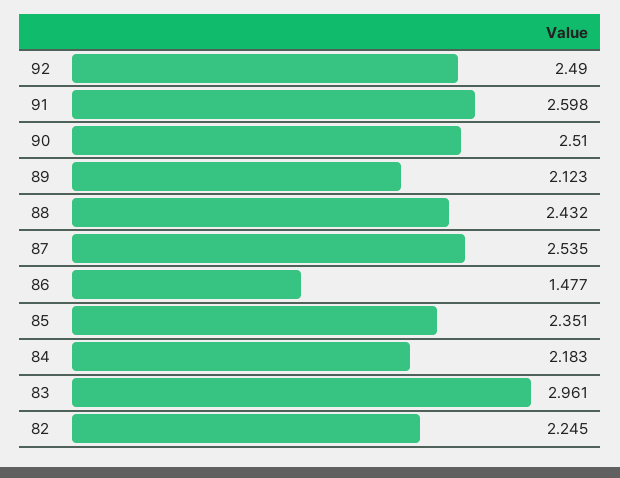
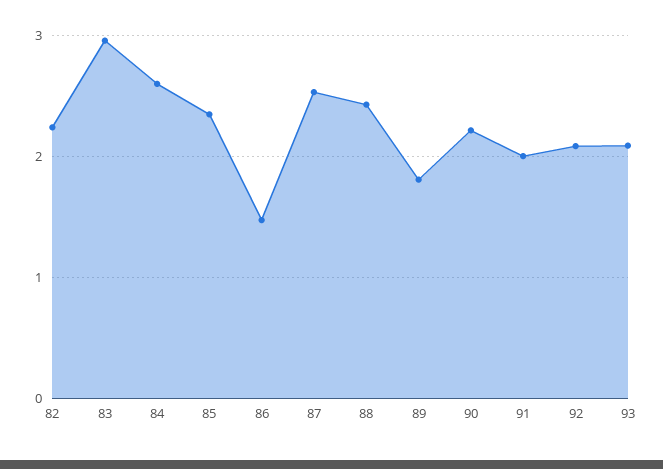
  {
-   "92": 2.49,
+   "92": 2.1,
-   "91": 2.598,
+   "91": 2,
-   "90": 2.51,
+   "90": 2.2,
-   "89": 2.123,
+   "89": 1.8,
    "88": 2.432,
    "87": 2.535,
    "86": 1.477,
    "85": 2.351,
-   "84": 2.183,
+   "84": 2.6,
    "83": 2.961,
-   "82": 2.245
+   "82": 2.245,
+   "93": 2.1
  }

